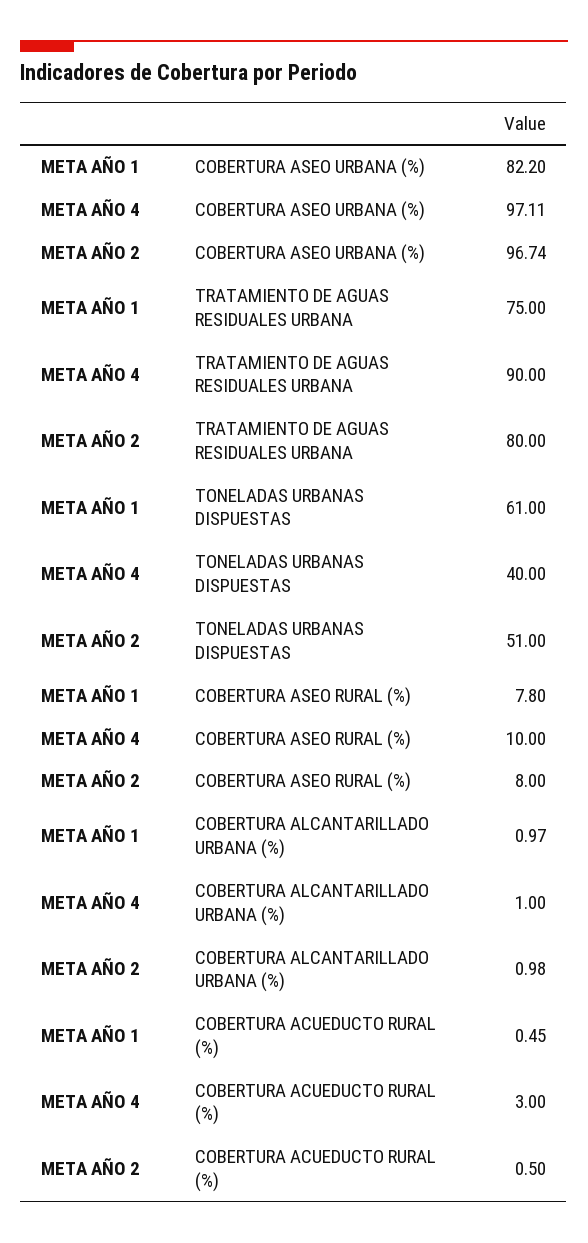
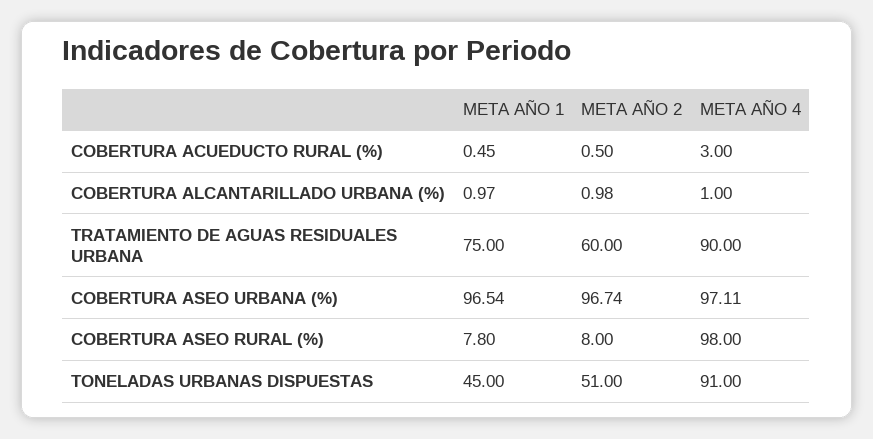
  {
    "META AÑO 1": {
-     "COBERTURA ASEO URBANA (%)": 82.2,
+     "COBERTURA ASEO URBANA (%)": 96.54,
      "TRATAMIENTO DE AGUAS RESIDUALES URBANA": 75,
-     "TONELADAS URBANAS DISPUESTAS": 61,
+     "TONELADAS URBANAS DISPUESTAS": 45,
      "COBERTURA ASEO RURAL (%)": 7.8,
      "COBERTURA ALCANTARILLADO URBANA (%)": 0.97,
      "COBERTURA ACUEDUCTO RURAL (%)": 0.45
    },
    "META AÑO 4": {
      "COBERTURA ASEO URBANA (%)": 97.11,
      "TRATAMIENTO DE AGUAS RESIDUALES URBANA": 90,
-     "TONELADAS URBANAS DISPUESTAS": 40,
+     "TONELADAS URBANAS DISPUESTAS": 91,
-     "COBERTURA ASEO RURAL (%)": 10,
+     "COBERTURA ASEO RURAL (%)": 98,
      "COBERTURA ALCANTARILLADO URBANA (%)": 1,
      "COBERTURA ACUEDUCTO RURAL (%)": 3
    },
    "META AÑO 2": {
      "COBERTURA ASEO URBANA (%)": 96.74,
-     "TRATAMIENTO DE AGUAS RESIDUALES URBANA": 80,
+     "TRATAMIENTO DE AGUAS RESIDUALES URBANA": 60,
      "TONELADAS URBANAS DISPUESTAS": 51,
      "COBERTURA ASEO RURAL (%)": 8,
      "COBERTURA ALCANTARILLADO URBANA (%)": 0.98,
      "COBERTURA ACUEDUCTO RURAL (%)": 0.5
    }
  }

